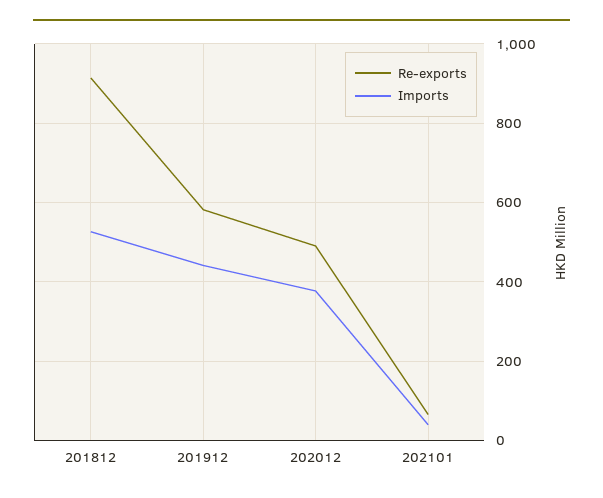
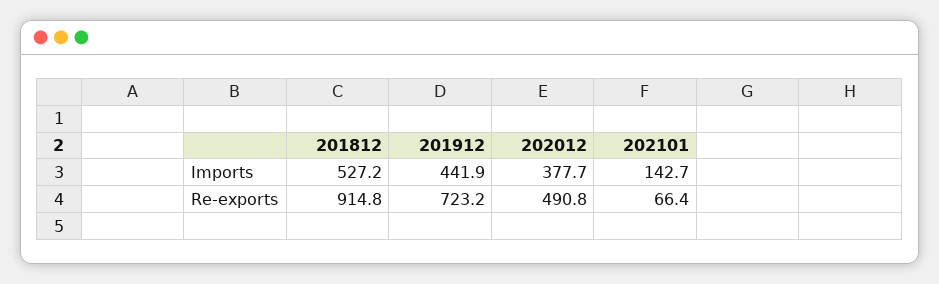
  {
    "Re-exports": {
      "201812": 914.8,
-     "201912": 580,
+     "201912": 723.2,
      "202012": 490.8,
      "202101": 66.4
    },
    "Imports": {
      "201812": 527.2,
      "201912": 441.9,
      "202012": 377.7,
-     "202101": 40
+     "202101": 142.7
    }
  }

